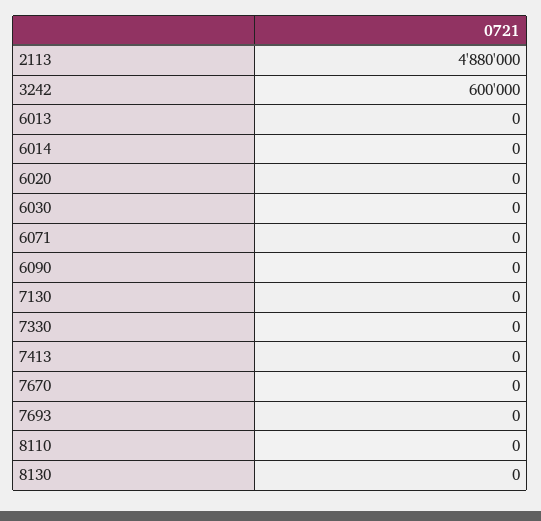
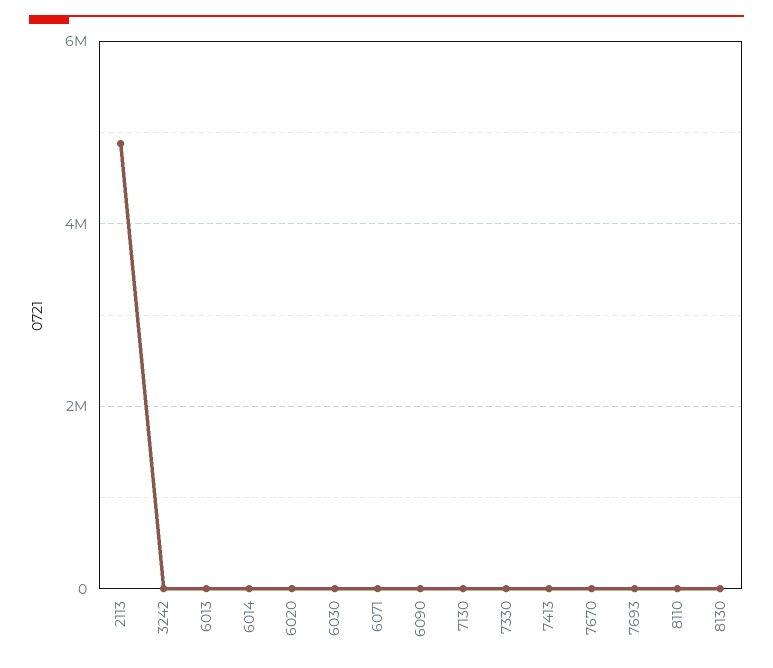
  {
    "2113": 4880000,
-   "3242": 600000,
+   "3242": 0,
    "6013": 0,
    "6014": 0,
    "6020": 0,
    "6030": 0,
    "6071": 0,
    "6090": 0,
    "7130": 0,
    "7330": 0,
    "7413": 0,
    "7670": 0,
    "7693": 0,
    "8110": 0,
    "8130": 0
  }

